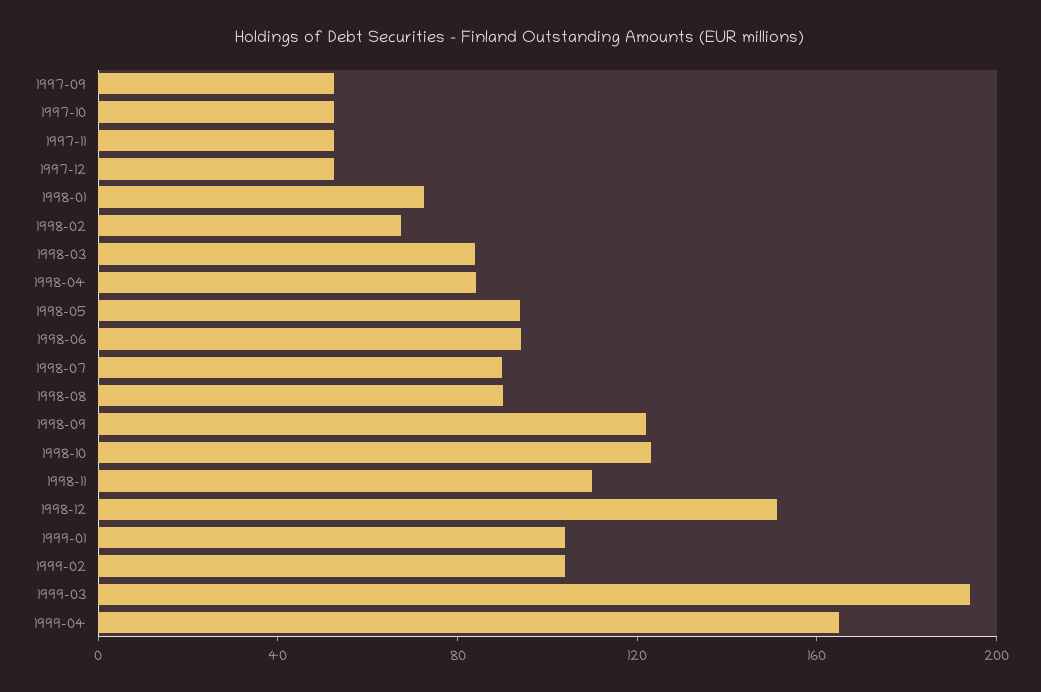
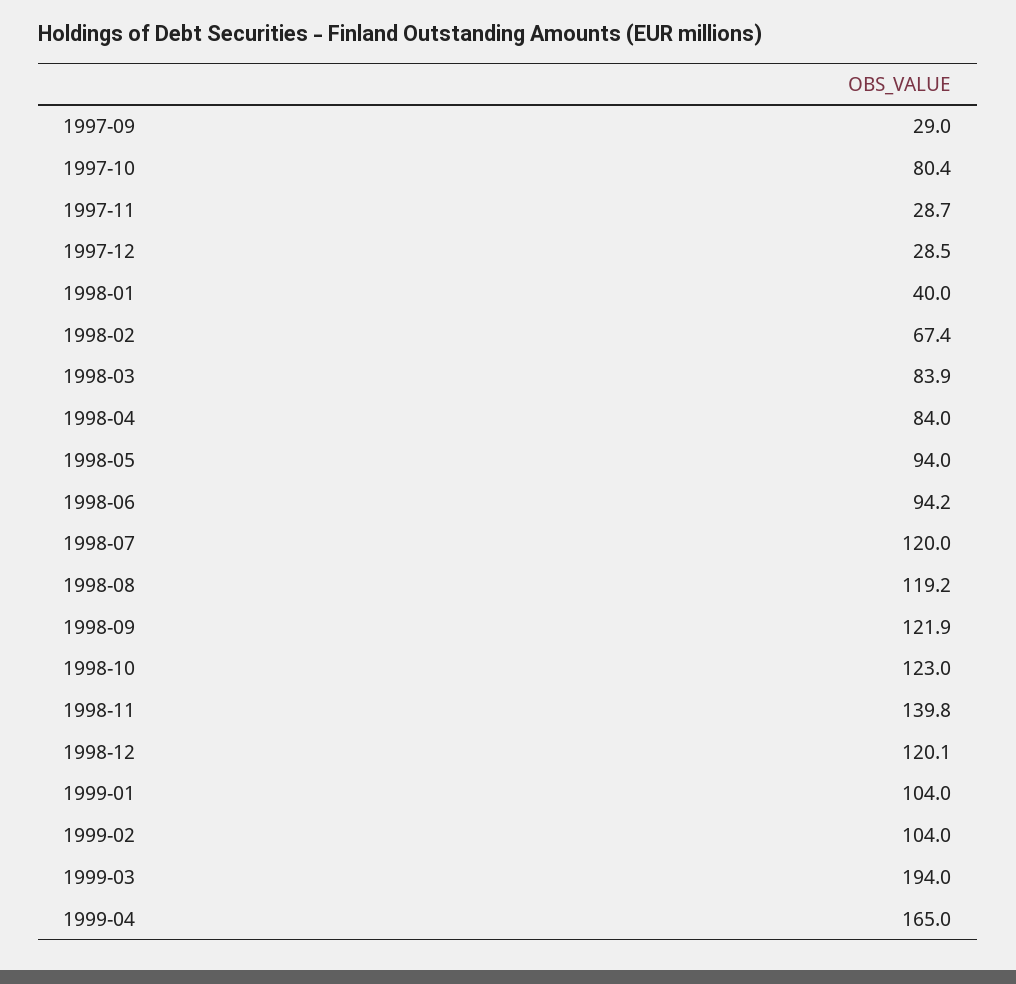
  {
-   "1997-09": 50,
+   "1997-09": 29,
-   "1997-10": 50,
+   "1997-10": 80.4,
-   "1997-11": 50,
+   "1997-11": 28.7,
-   "1997-12": 50,
+   "1997-12": 28.5,
-   "1998-01": 70,
+   "1998-01": 40,
    "1998-02": 67.4,
    "1998-03": 83.9,
    "1998-04": 84,
    "1998-05": 94,
    "1998-06": 94.2,
-   "1998-07": 90,
+   "1998-07": 120,
-   "1998-08": 90,
+   "1998-08": 119.2,
    "1998-09": 121.9,
    "1998-10": 123,
-   "1998-11": 110,
+   "1998-11": 139.8,
-   "1998-12": 150,
+   "1998-12": 120.1,
    "1999-01": 104,
    "1999-02": 104,
    "1999-03": 194,
    "1999-04": 165
  }

